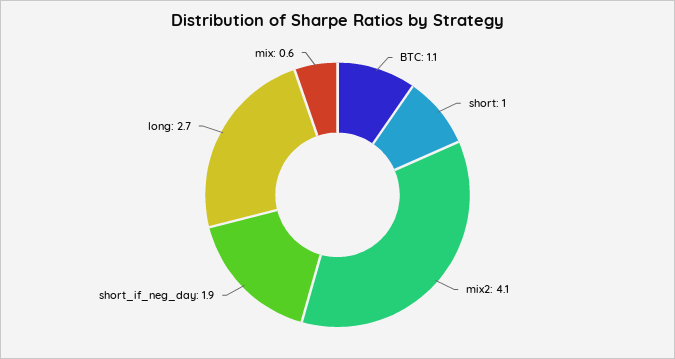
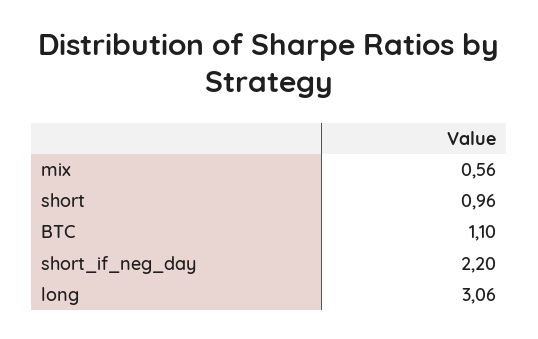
  {
    "BTC": 1.1,
    "short": 0.96,
-   "mix2": 4.1,
-   "short_if_neg_day": 1.9,
+   "short_if_neg_day": 2.2,
-   "long": 2.7,
+   "long": 3.06,
    "mix": 0.56
  }

